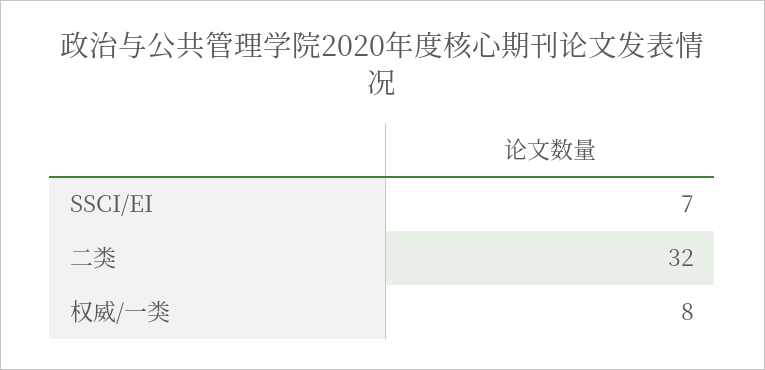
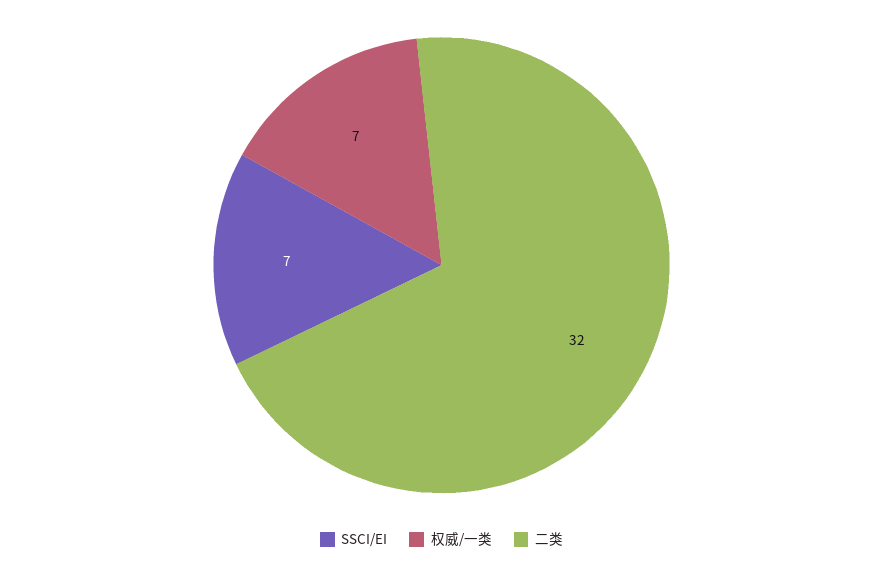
  {
    "SSCI/EI": 7,
    "二类": 32,
-   "权威/一类": 8
+   "权威/一类": 7
  }

